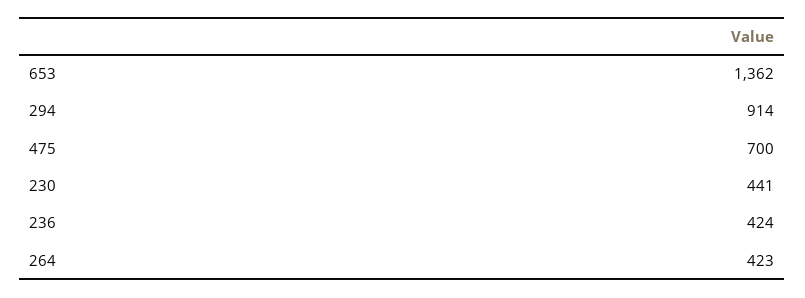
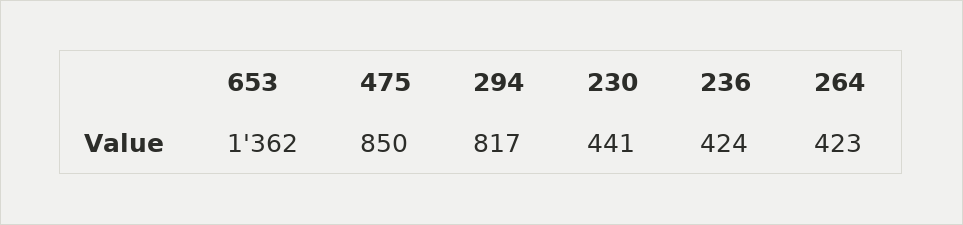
  {
    "653": 1362,
-   "294": 914,
+   "294": 817,
-   "475": 700,
+   "475": 850,
    "230": 441,
    "236": 424,
    "264": 423
  }

